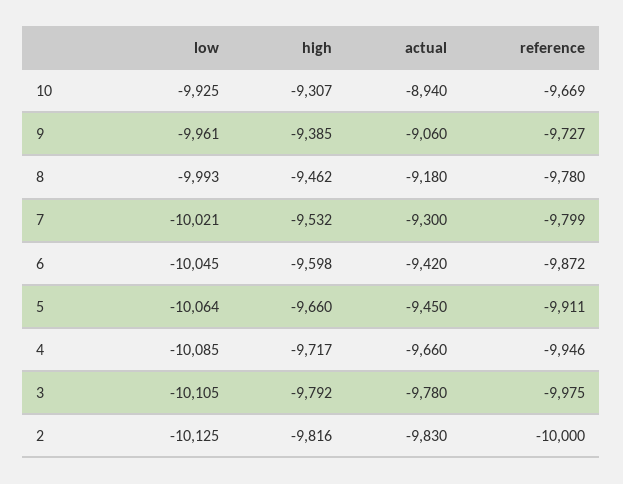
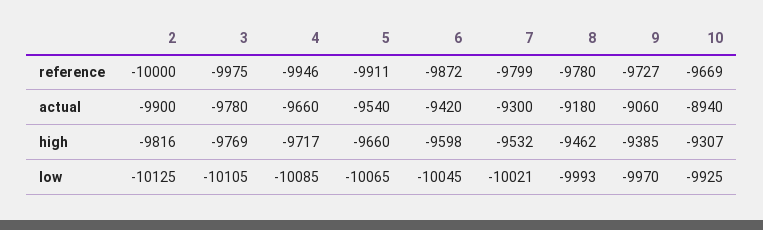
  {
    "low": {
      "10": -9925,
-     "9": -9961,
+     "9": -9970,
      "8": -9993,
      "7": -10021,
      "6": -10045,
-     "5": -10064,
+     "5": -10065,
      "4": -10085,
      "3": -10105,
      "2": -10125
    },
    "high": {
      "10": -9307,
      "9": -9385,
      "8": -9462,
      "7": -9532,
      "6": -9598,
      "5": -9660,
      "4": -9717,
-     "3": -9792,
+     "3": -9769,
      "2": -9816
    },
    "actual": {
      "10": -8940,
      "9": -9060,
      "8": -9180,
      "7": -9300,
      "6": -9420,
-     "5": -9450,
+     "5": -9540,
      "4": -9660,
      "3": -9780,
-     "2": -9830
+     "2": -9900
    },
    "reference": {
      "10": -9669,
      "9": -9727,
      "8": -9780,
      "7": -9799,
      "6": -9872,
      "5": -9911,
      "4": -9946,
      "3": -9975,
      "2": -10000
    }
  }

